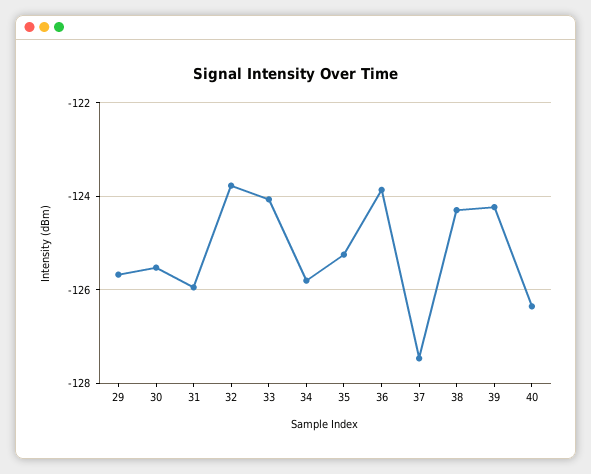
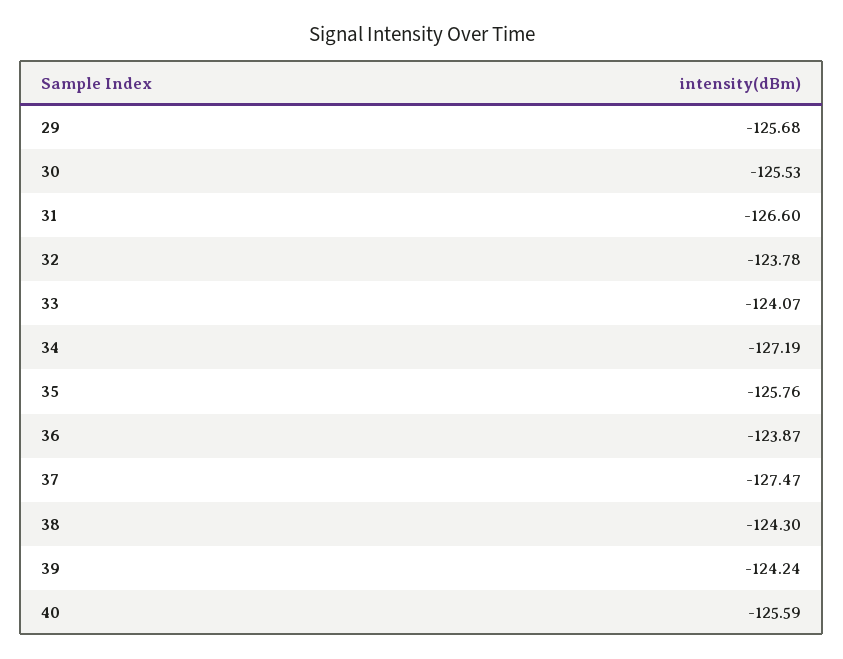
  {
    "29": -125.68,
    "30": -125.53,
-   "31": -126,
+   "31": -126.6,
    "32": -123.78,
    "33": -124.07,
-   "34": -125.8,
+   "34": -127.19,
-   "35": -125.2,
+   "35": -125.76,
    "36": -123.87,
    "37": -127.47,
    "38": -124.3,
    "39": -124.24,
-   "40": -126.4
+   "40": -125.59
  }

